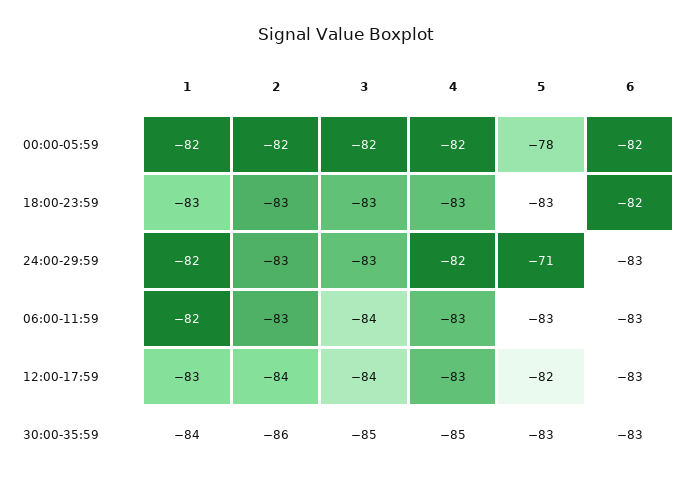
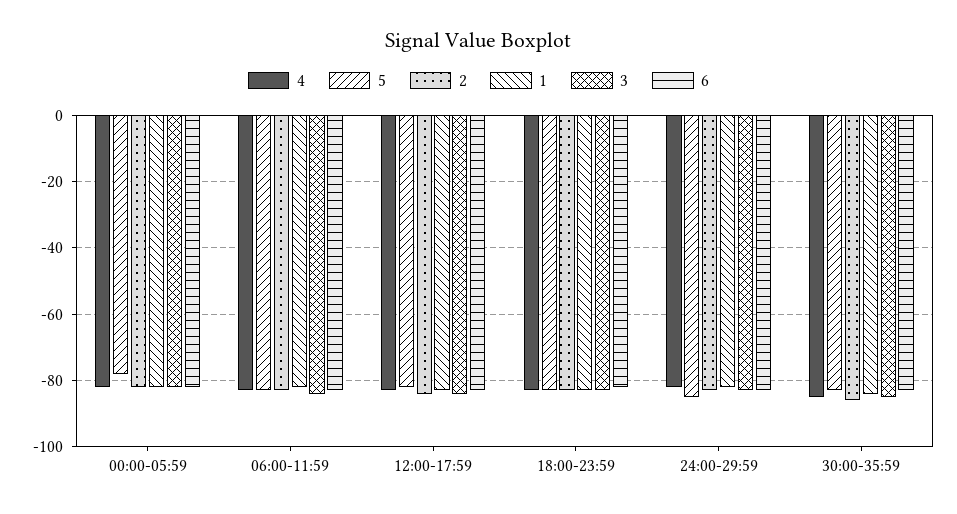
  {
    "1": {
      "00:00-05:59": -82,
      "18:00-23:59": -83,
      "24:00-29:59": -82,
      "06:00-11:59": -82,
      "12:00-17:59": -83,
      "30:00-35:59": -84
    },
    "2": {
      "00:00-05:59": -82,
      "18:00-23:59": -83,
      "24:00-29:59": -83,
      "06:00-11:59": -83,
      "12:00-17:59": -84,
      "30:00-35:59": -86
    },
    "3": {
      "00:00-05:59": -82,
      "18:00-23:59": -83,
      "24:00-29:59": -83,
      "06:00-11:59": -84,
      "12:00-17:59": -84,
      "30:00-35:59": -85
    },
    "4": {
      "00:00-05:59": -82,
      "18:00-23:59": -83,
      "24:00-29:59": -82,
      "06:00-11:59": -83,
      "12:00-17:59": -83,
      "30:00-35:59": -85
    },
    "5": {
      "00:00-05:59": -78,
      "18:00-23:59": -83,
-     "24:00-29:59": -71,
+     "24:00-29:59": -85,
      "06:00-11:59": -83,
      "12:00-17:59": -82,
      "30:00-35:59": -83
    },
    "6": {
      "00:00-05:59": -82,
      "18:00-23:59": -82,
      "24:00-29:59": -83,
      "06:00-11:59": -83,
      "12:00-17:59": -83,
      "30:00-35:59": -83
    }
  }

